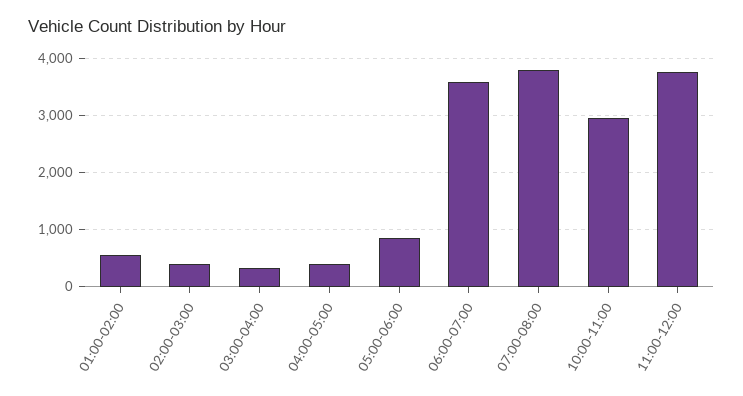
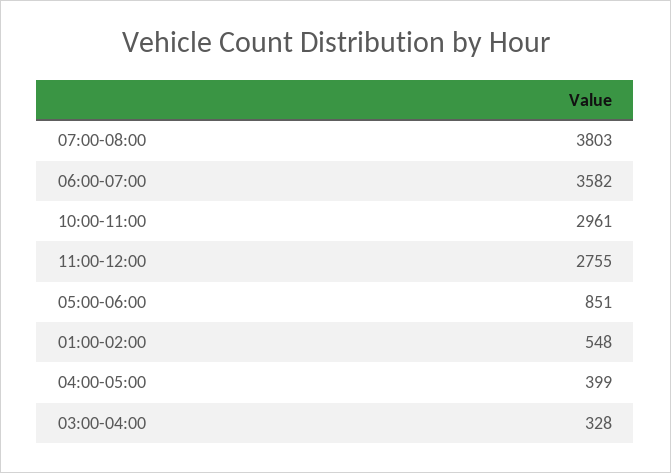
  {
    "01:00-02:00": 548,
-   "02:00-03:00": 400,
    "03:00-04:00": 328,
    "04:00-05:00": 399,
    "05:00-06:00": 851,
    "06:00-07:00": 3582,
    "07:00-08:00": 3803,
    "10:00-11:00": 2961,
-   "11:00-12:00": 3800
+   "11:00-12:00": 2755
  }

